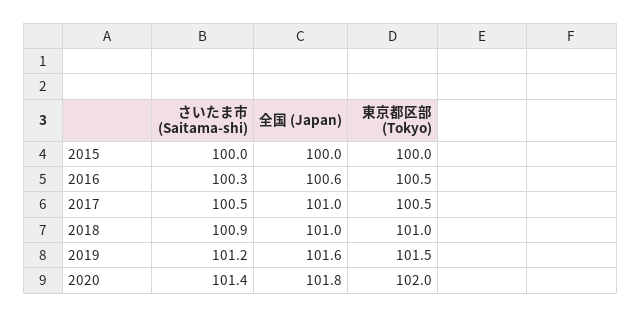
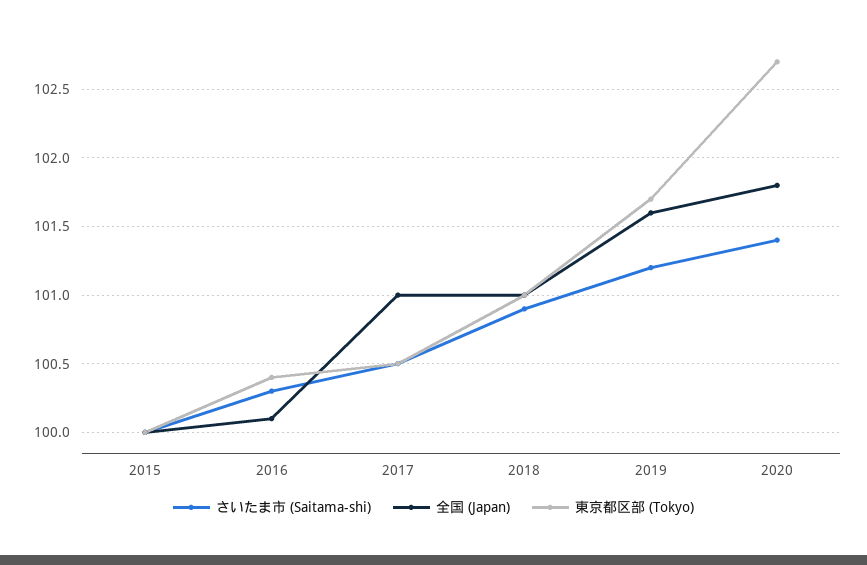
  {
    "さいたま市 (Saitama-shi)": {
      "2015": 100,
      "2016": 100.3,
      "2017": 100.5,
      "2018": 100.9,
      "2019": 101.2,
      "2020": 101.4
    },
    "全国 (Japan)": {
      "2015": 100,
-     "2016": 100.6,
+     "2016": 100.1,
      "2017": 101,
      "2018": 101,
      "2019": 101.6,
      "2020": 101.8
    },
    "東京都区部 (Tokyo)": {
      "2015": 100,
-     "2016": 100.5,
+     "2016": 100.4,
      "2017": 100.5,
      "2018": 101,
-     "2019": 101.5,
+     "2019": 101.7,
-     "2020": 102
+     "2020": 102.7
    }
  }

